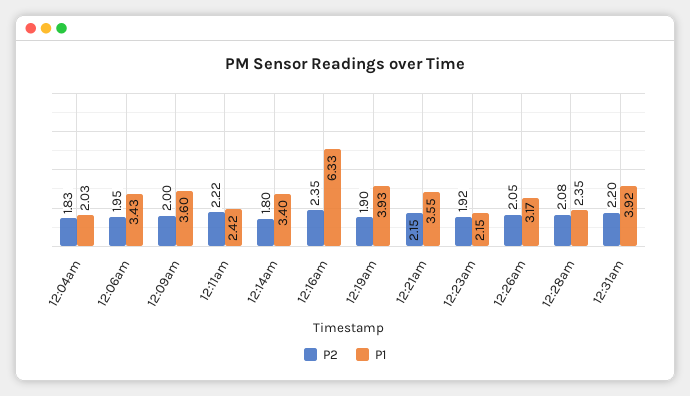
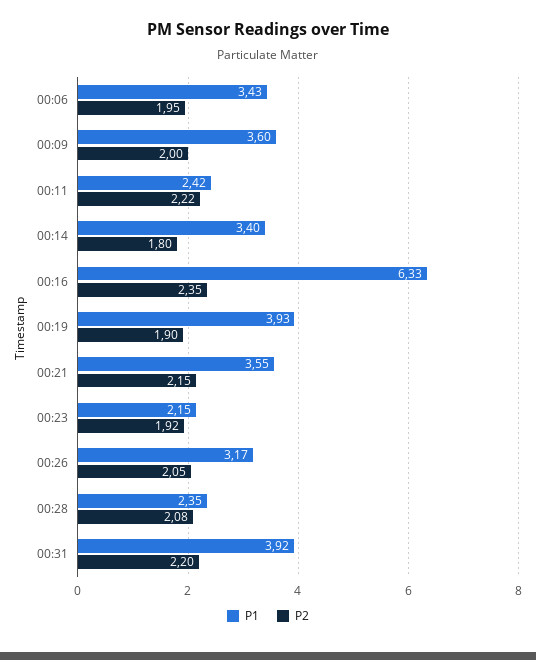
  {
    "P2": {
-     "12:04am": 1.83,
      "12:06am": 1.95,
      "12:09am": 2,
      "12:11am": 2.22,
      "12:14am": 1.8,
      "12:16am": 2.35,
      "12:19am": 1.9,
      "12:21am": 2.15,
      "12:23am": 1.92,
      "12:26am": 2.05,
      "12:28am": 2.08,
      "12:31am": 2.2
    },
    "P1": {
-     "12:04am": 2.03,
      "12:06am": 3.43,
      "12:09am": 3.6,
      "12:11am": 2.42,
      "12:14am": 3.4,
      "12:16am": 6.33,
      "12:19am": 3.93,
      "12:21am": 3.55,
      "12:23am": 2.15,
      "12:26am": 3.17,
      "12:28am": 2.35,
      "12:31am": 3.92
    }
  }

